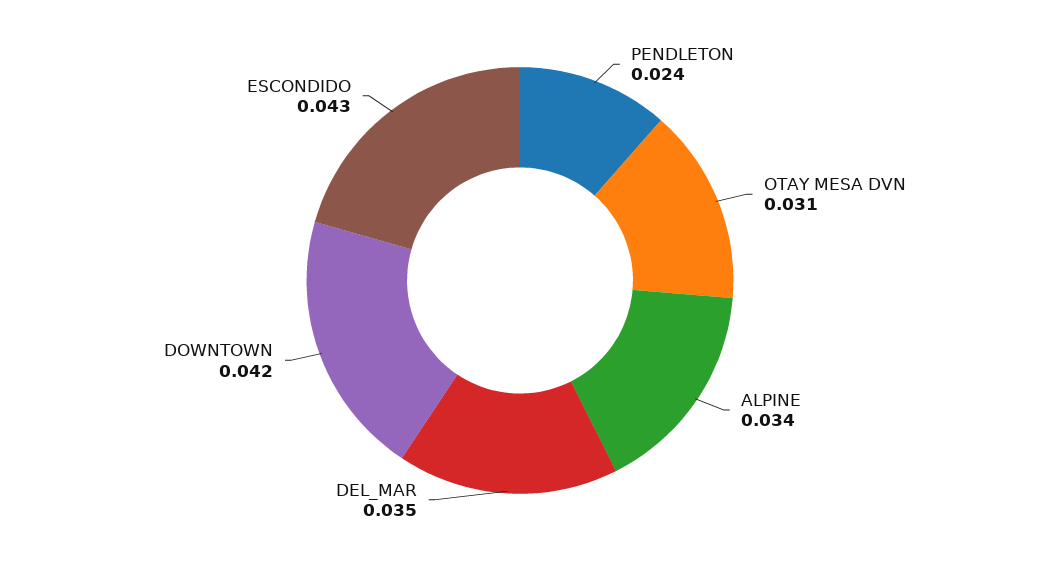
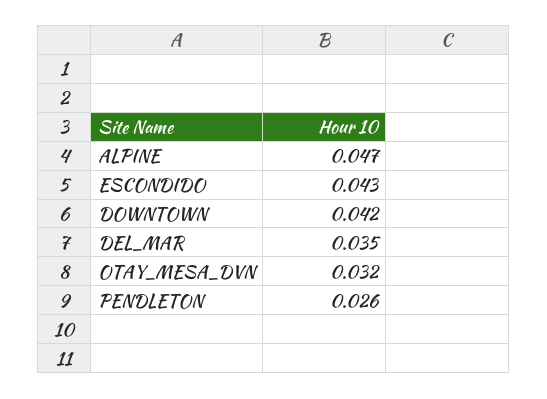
  {
-   "PENDLETON": 0.024,
+   "PENDLETON": 0.026,
-   "OTAY MESA DVN": 0.031,
+   "OTAY MESA DVN": 0.032,
-   "ALPINE": 0.034,
+   "ALPINE": 0.047,
    "DEL_MAR": 0.035,
    "DOWNTOWN": 0.042,
    "ESCONDIDO": 0.043
  }

